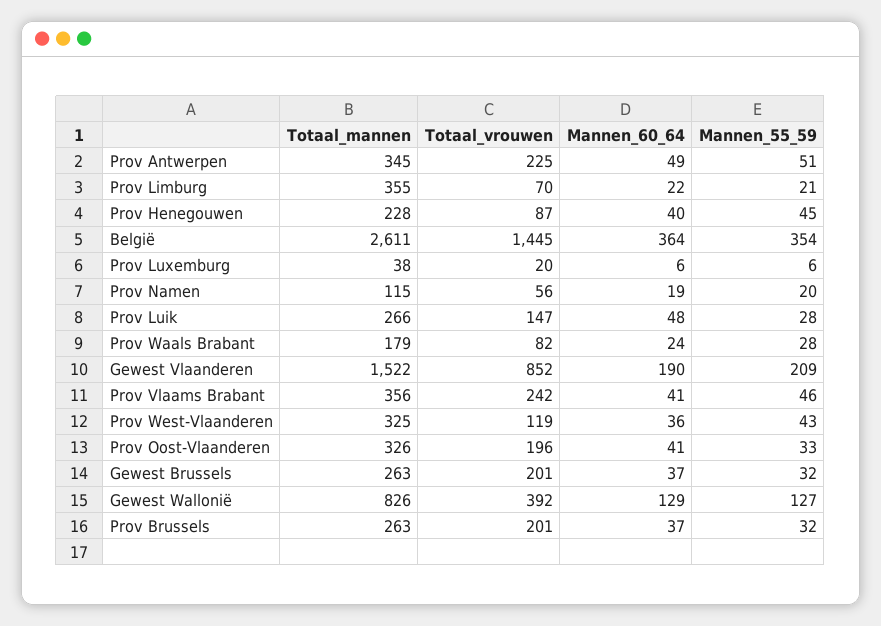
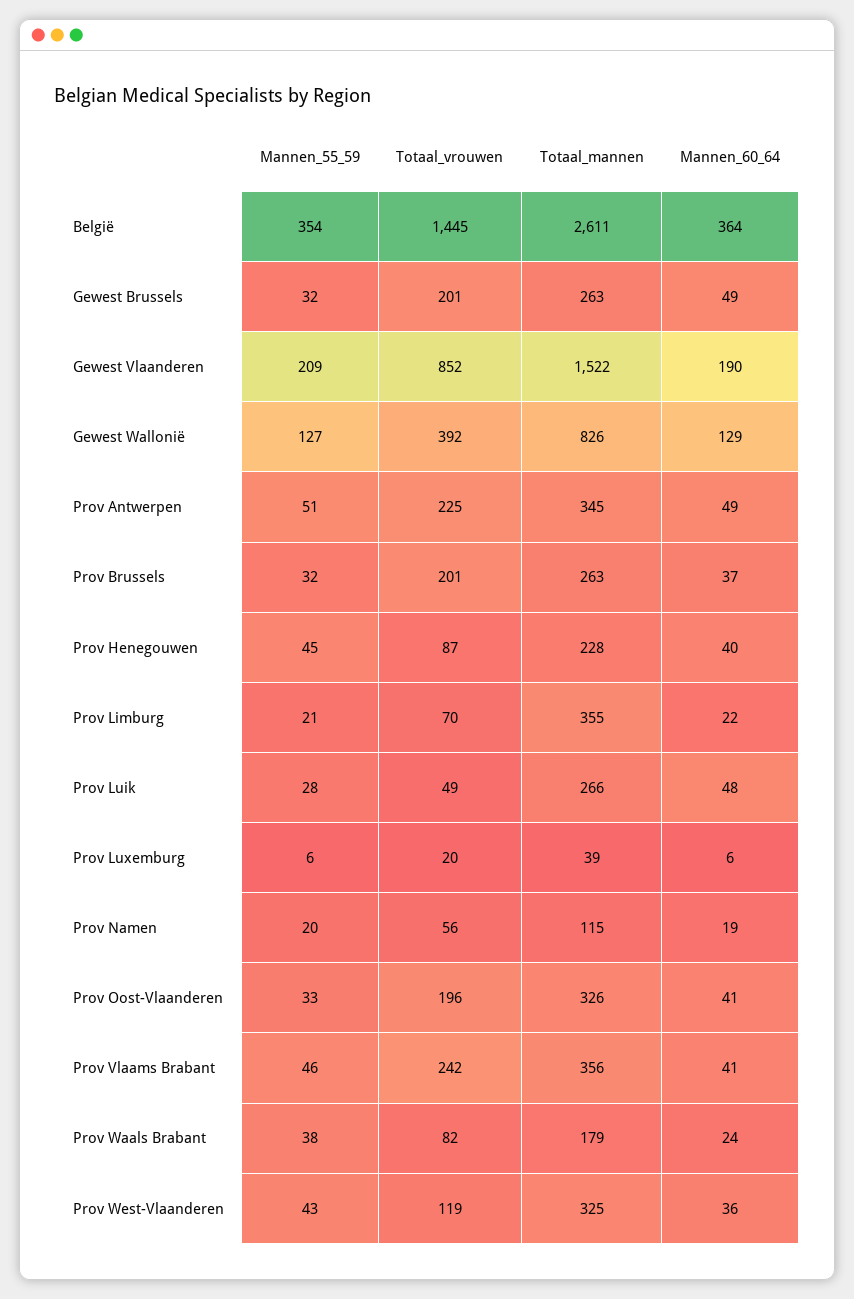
  {
    "Totaal_mannen": {
      "Prov Antwerpen": 345,
      "Prov Limburg": 355,
      "Prov Henegouwen": 228,
      "België": 2611,
-     "Prov Luxemburg": 38,
+     "Prov Luxemburg": 39,
      "Prov Namen": 115,
      "Prov Luik": 266,
      "Prov Waals Brabant": 179,
      "Gewest Vlaanderen": 1522,
      "Prov Vlaams Brabant": 356,
      "Prov West-Vlaanderen": 325,
      "Prov Oost-Vlaanderen": 326,
      "Gewest Brussels": 263,
      "Gewest Wallonië": 826,
      "Prov Brussels": 263
    },
    "Totaal_vrouwen": {
      "Prov Antwerpen": 225,
      "Prov Limburg": 70,
      "Prov Henegouwen": 87,
      "België": 1445,
      "Prov Luxemburg": 20,
      "Prov Namen": 56,
-     "Prov Luik": 147,
+     "Prov Luik": 49,
      "Prov Waals Brabant": 82,
      "Gewest Vlaanderen": 852,
      "Prov Vlaams Brabant": 242,
      "Prov West-Vlaanderen": 119,
      "Prov Oost-Vlaanderen": 196,
      "Gewest Brussels": 201,
      "Gewest Wallonië": 392,
      "Prov Brussels": 201
    },
    "Mannen_60_64": {
      "Prov Antwerpen": 49,
      "Prov Limburg": 22,
      "Prov Henegouwen": 40,
      "België": 364,
      "Prov Luxemburg": 6,
      "Prov Namen": 19,
      "Prov Luik": 48,
      "Prov Waals Brabant": 24,
      "Gewest Vlaanderen": 190,
      "Prov Vlaams Brabant": 41,
      "Prov West-Vlaanderen": 36,
      "Prov Oost-Vlaanderen": 41,
-     "Gewest Brussels": 37,
+     "Gewest Brussels": 49,
      "Gewest Wallonië": 129,
      "Prov Brussels": 37
    },
    "Mannen_55_59": {
      "Prov Antwerpen": 51,
      "Prov Limburg": 21,
      "Prov Henegouwen": 45,
      "België": 354,
      "Prov Luxemburg": 6,
      "Prov Namen": 20,
      "Prov Luik": 28,
-     "Prov Waals Brabant": 28,
+     "Prov Waals Brabant": 38,
      "Gewest Vlaanderen": 209,
      "Prov Vlaams Brabant": 46,
      "Prov West-Vlaanderen": 43,
      "Prov Oost-Vlaanderen": 33,
      "Gewest Brussels": 32,
      "Gewest Wallonië": 127,
      "Prov Brussels": 32
    }
  }

